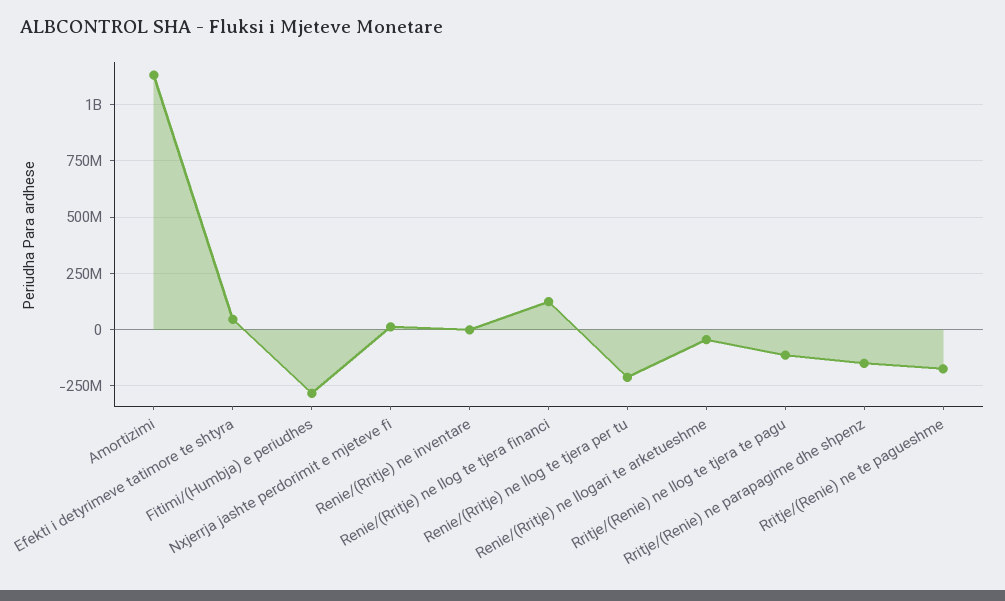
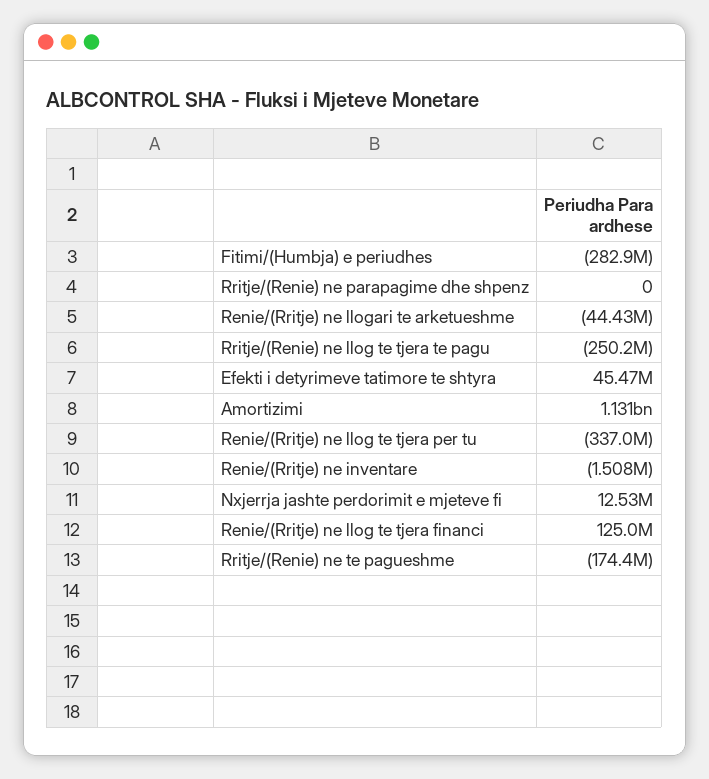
  {
    "Amortizimi": 1131000000,
    "Efekti i detyrimeve tatimore te shtyra": 45470000,
    "Fitimi/(Humbja) e periudhes": -282900000,
    "Nxjerrja jashte perdorimit e mjeteve fi": 12530000,
    "Renie/(Rritje) ne inventare": -1508000,
    "Renie/(Rritje) ne llog te tjera financi": 125000000,
-   "Renie/(Rritje) ne llog te tjera per tu": -200000000,
+   "Renie/(Rritje) ne llog te tjera per tu": -337000000,
    "Renie/(Rritje) ne llogari te arketueshme": -44430000,
-   "Rritje/(Renie) ne llog te tjera te pagu": -100000000,
+   "Rritje/(Renie) ne llog te tjera te pagu": -250200000,
-   "Rritje/(Renie) ne parapagime dhe shpenz": -150000000,
+   "Rritje/(Renie) ne parapagime dhe shpenz": 0,
    "Rritje/(Renie) ne te pagueshme": -174400000
  }

